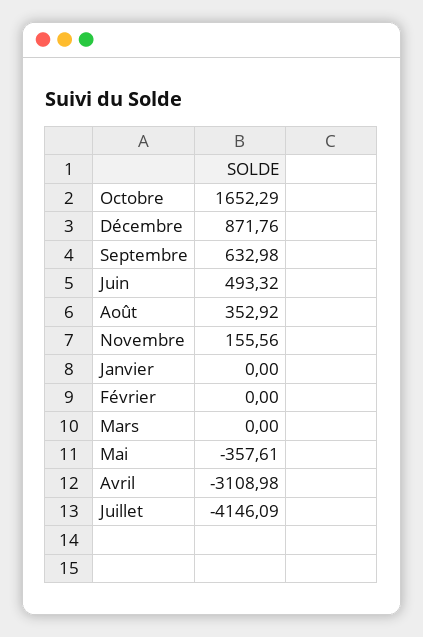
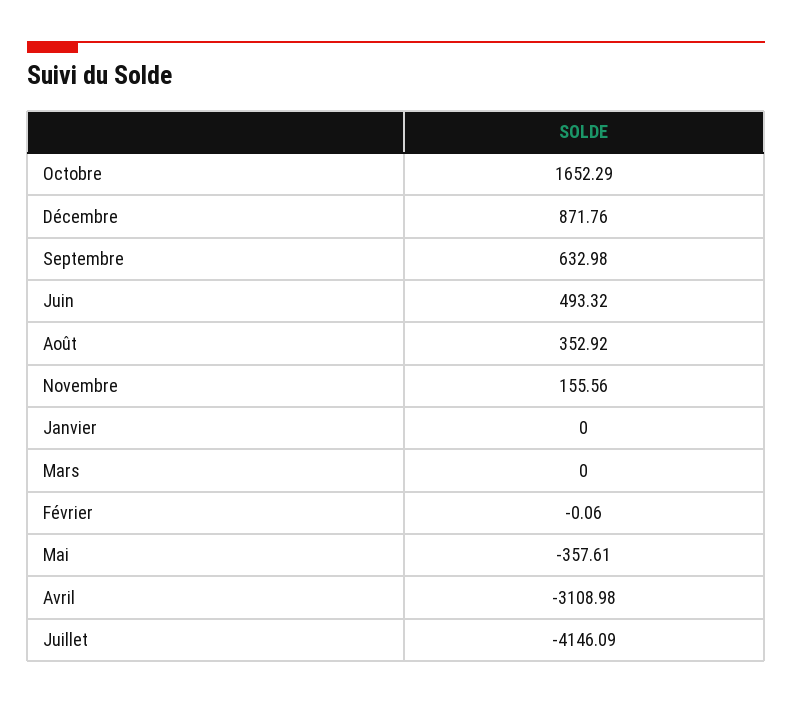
  {
    "Octobre": 1652.29,
    "Décembre": 871.76,
    "Septembre": 632.98,
    "Juin": 493.32,
    "Août": 352.92,
    "Novembre": 155.56,
    "Janvier": 0,
-   "Février": 0,
+   "Février": -0.06,
    "Mars": 0,
    "Mai": -357.61,
    "Avril": -3108.98,
    "Juillet": -4146.09
  }

